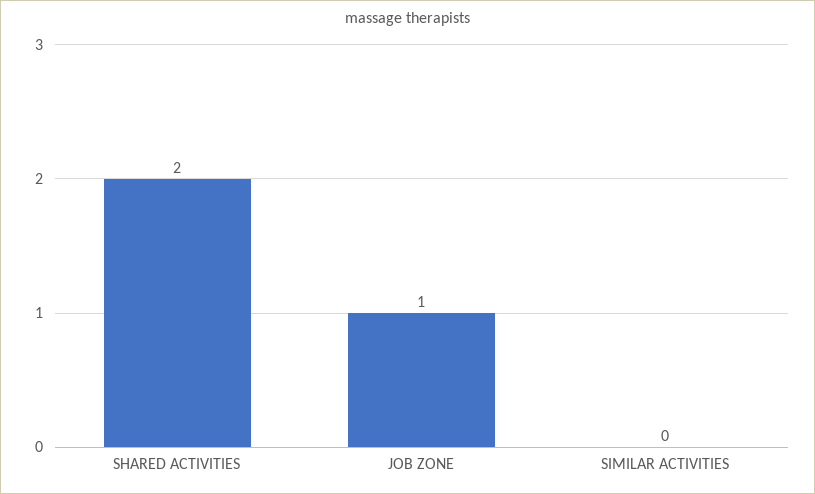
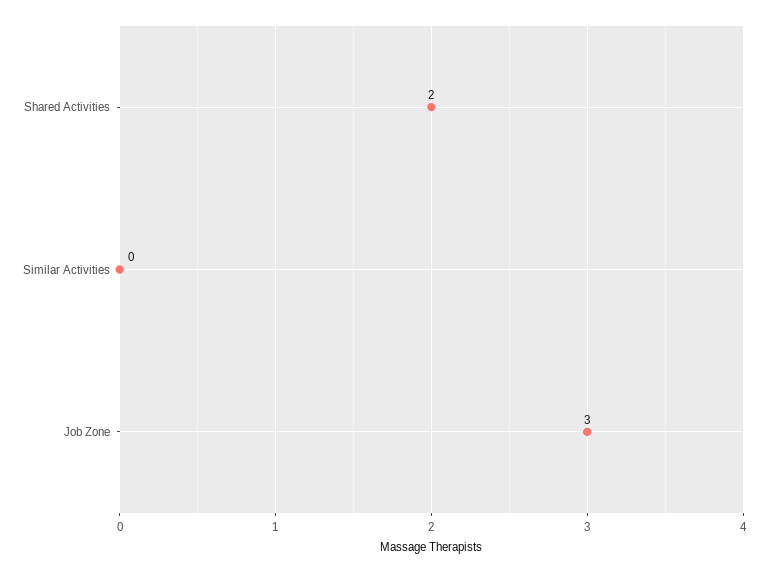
  {
    "SHARED ACTIVITIES": 2,
-   "JOB ZONE": 1,
+   "JOB ZONE": 3,
    "SIMILAR ACTIVITIES": 0
  }

